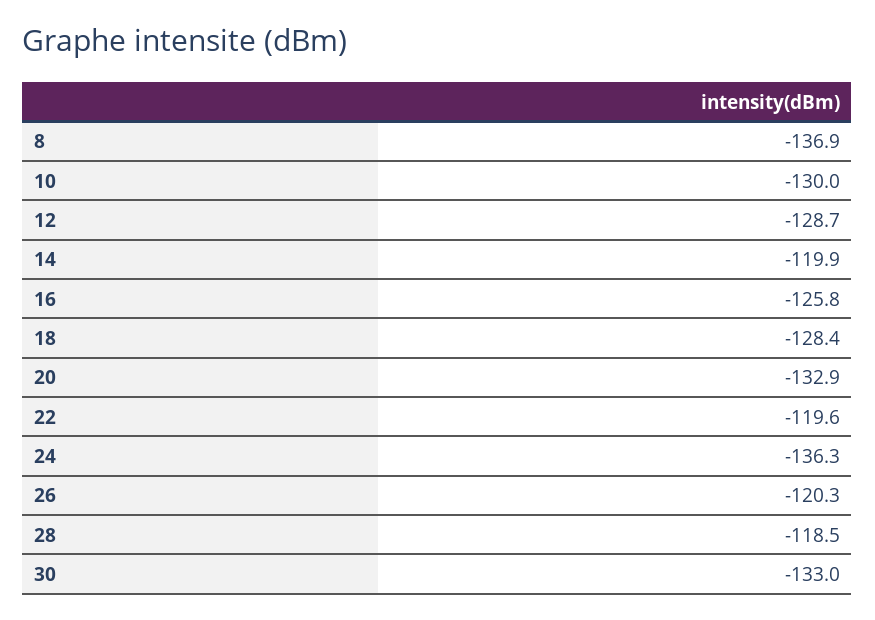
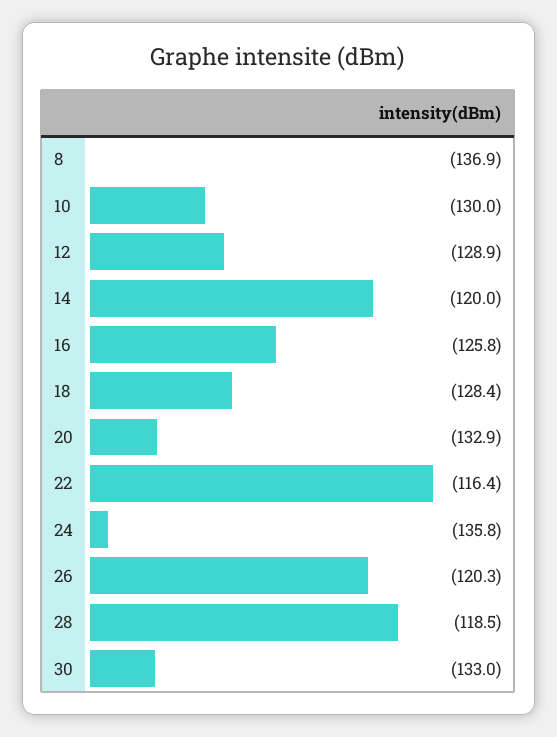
  {
    "8": -136.9,
    "10": -130,
-   "12": -128.7,
+   "12": -128.9,
-   "14": -119.9,
+   "14": -120,
    "16": -125.8,
    "18": -128.4,
    "20": -132.9,
-   "22": -119.6,
+   "22": -116.4,
-   "24": -136.3,
+   "24": -135.8,
    "26": -120.3,
    "28": -118.5,
    "30": -133
  }

